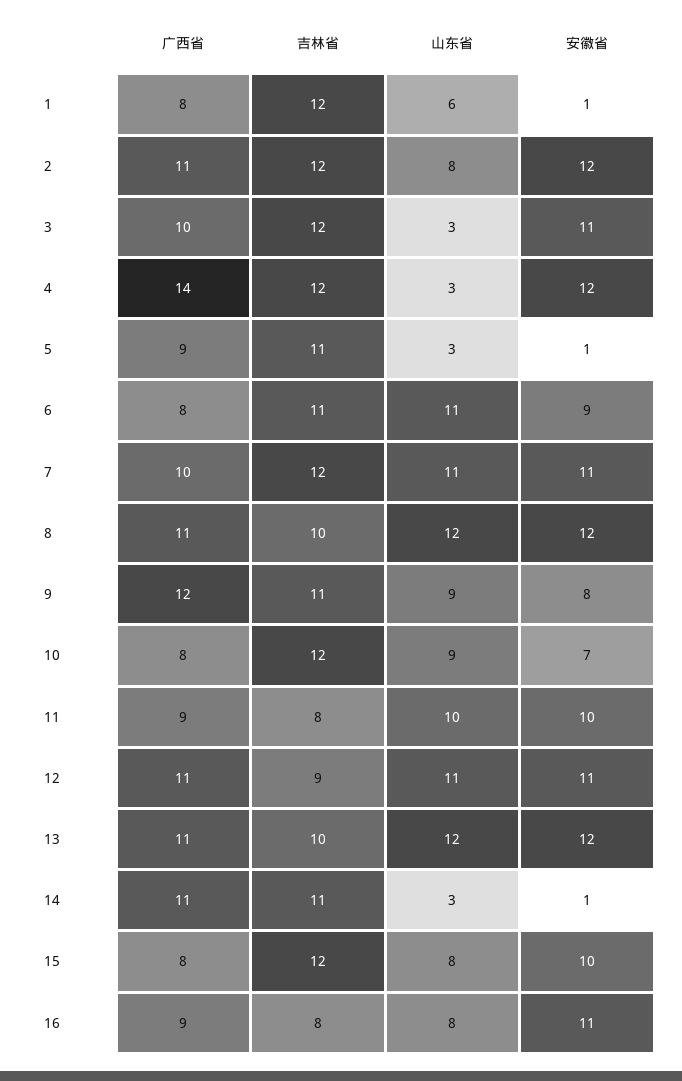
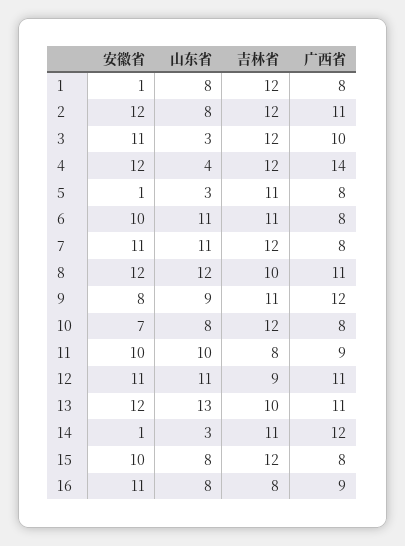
  {
    "广西省": {
      "1": 8,
      "2": 11,
      "3": 10,
      "4": 14,
-     "5": 9,
+     "5": 8,
      "6": 8,
-     "7": 10,
+     "7": 8,
      "8": 11,
      "9": 12,
      "10": 8,
      "11": 9,
      "12": 11,
      "13": 11,
-     "14": 11,
+     "14": 12,
      "15": 8,
      "16": 9
    },
    "吉林省": {
      "1": 12,
      "2": 12,
      "3": 12,
      "4": 12,
      "5": 11,
      "6": 11,
      "7": 12,
      "8": 10,
      "9": 11,
      "10": 12,
      "11": 8,
      "12": 9,
      "13": 10,
      "14": 11,
      "15": 12,
      "16": 8
    },
    "山东省": {
-     "1": 6,
+     "1": 8,
      "2": 8,
      "3": 3,
-     "4": 3,
+     "4": 4,
      "5": 3,
      "6": 11,
      "7": 11,
      "8": 12,
      "9": 9,
-     "10": 9,
+     "10": 8,
      "11": 10,
      "12": 11,
-     "13": 12,
+     "13": 13,
      "14": 3,
      "15": 8,
      "16": 8
    },
    "安徽省": {
      "1": 1,
      "2": 12,
      "3": 11,
      "4": 12,
      "5": 1,
-     "6": 9,
+     "6": 10,
      "7": 11,
      "8": 12,
      "9": 8,
      "10": 7,
      "11": 10,
      "12": 11,
      "13": 12,
      "14": 1,
      "15": 10,
      "16": 11
    }
  }

